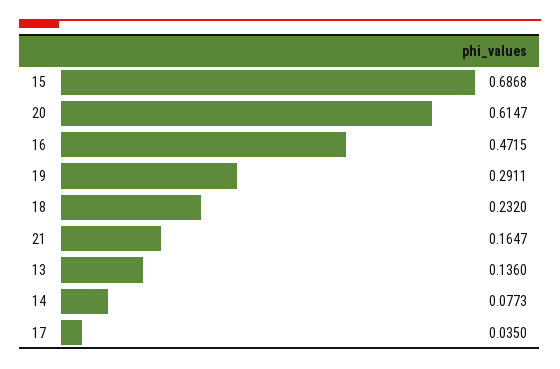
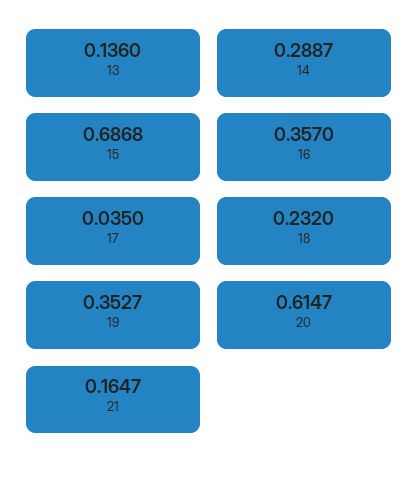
  {
    "15": 0.6868,
    "20": 0.6147,
-   "16": 0.4715,
+   "16": 0.357,
-   "19": 0.2911,
+   "19": 0.3527,
    "18": 0.232,
    "21": 0.1647,
    "13": 0.136,
-   "14": 0.0773,
+   "14": 0.2887,
    "17": 0.035
  }

